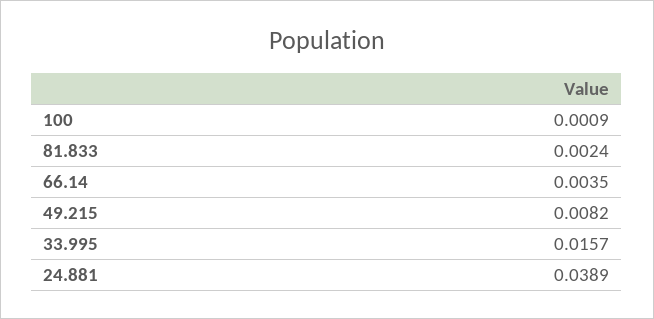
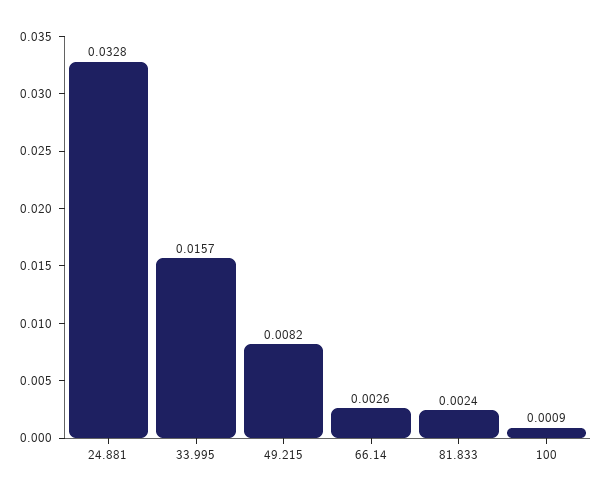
  {
    "100": 0.0009,
    "81.833": 0.0024,
-   "66.14": 0.0035,
+   "66.14": 0.0026,
    "49.215": 0.0082,
    "33.995": 0.0157,
-   "24.881": 0.0389
+   "24.881": 0.0328
  }

